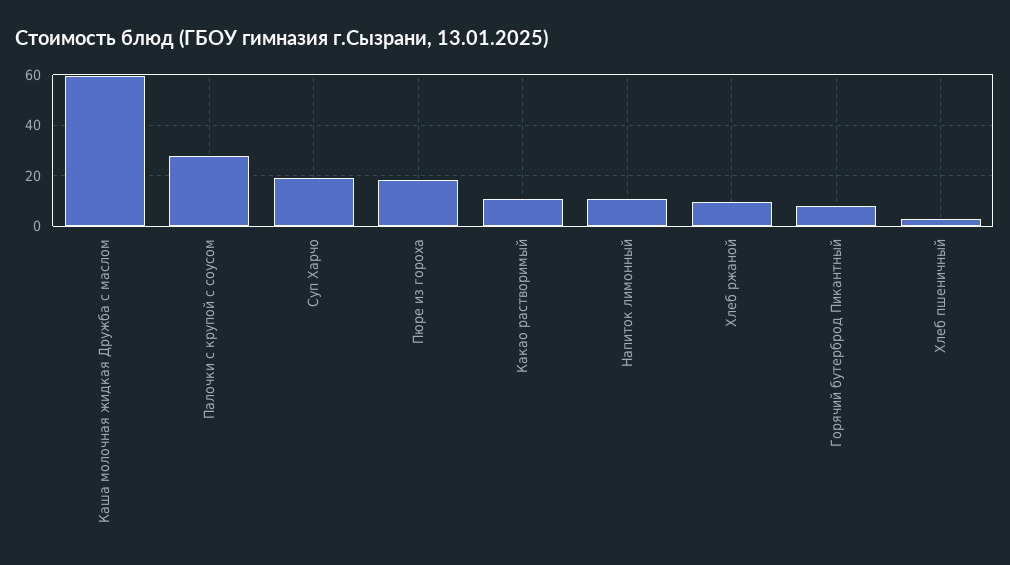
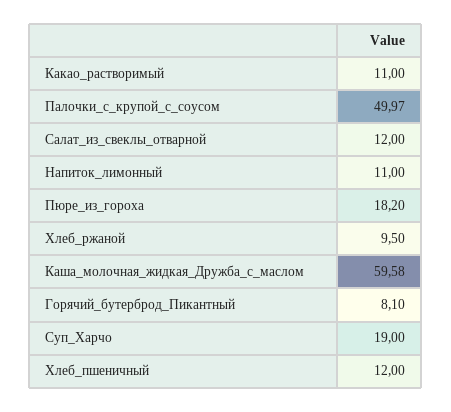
  {
    "Каша молочная жидкая Дружба с маслом": 59.58,
-   "Палочки с крупой с соусом": 27.5,
+   "Палочки с крупой с соусом": 49.97,
    "Суп Харчо": 19,
    "Пюре из гороха": 18.2,
    "Какао растворимый": 11,
    "Напиток лимонный": 11,
    "Хлеб ржаной": 9.5,
    "Горячий бутерброд Пикантный": 8.1,
-   "Хлеб пшеничный": 2.5
+   "Хлеб пшеничный": 12,
+   "Салат_из_свеклы_отварной": 12
  }

